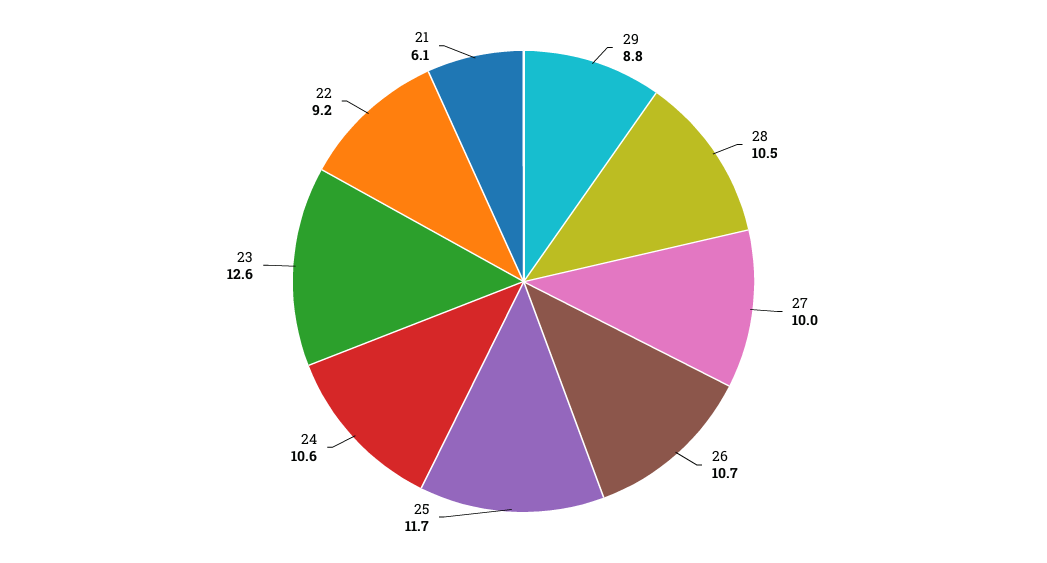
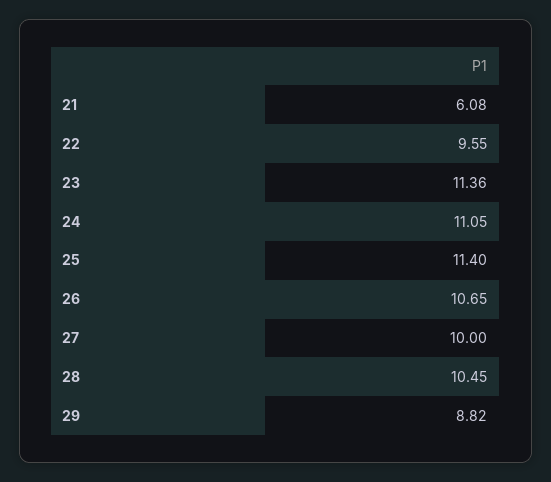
  {
    "29": 8.82,
    "28": 10.45,
    "27": 10,
    "26": 10.65,
-   "25": 11.7,
+   "25": 11.4,
-   "24": 10.6,
+   "24": 11.05,
-   "23": 12.6,
+   "23": 11.36,
-   "22": 9.2,
+   "22": 9.55,
    "21": 6.08
  }

